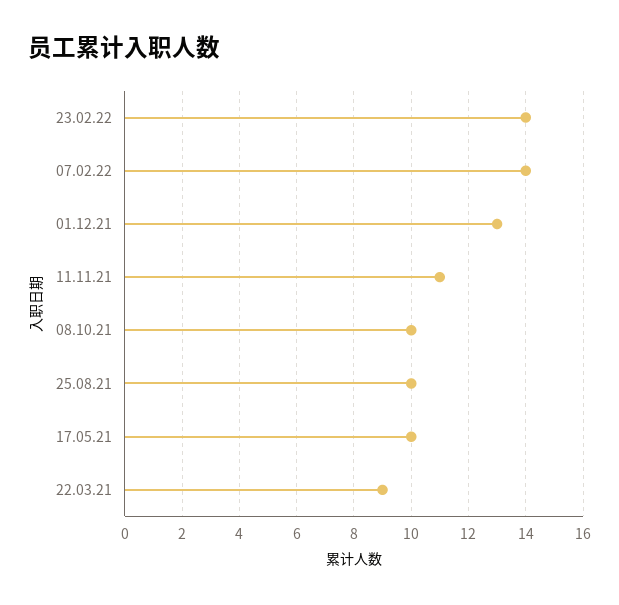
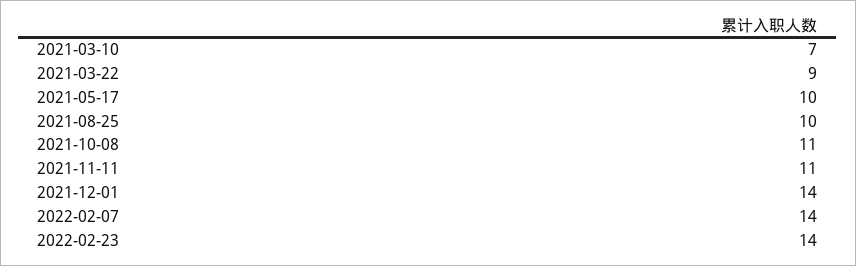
  {
    "23.02.22": 14,
    "07.02.22": 14,
-   "01.12.21": 13,
+   "01.12.21": 14,
    "11.11.21": 11,
-   "08.10.21": 10,
+   "08.10.21": 11,
    "25.08.21": 10,
    "17.05.21": 10,
-   "22.03.21": 9
+   "22.03.21": 9,
+   "2021-03-10": 7
  }

